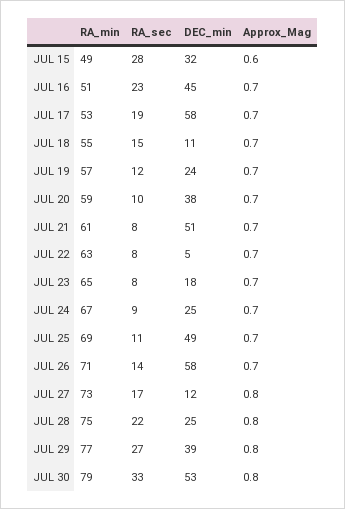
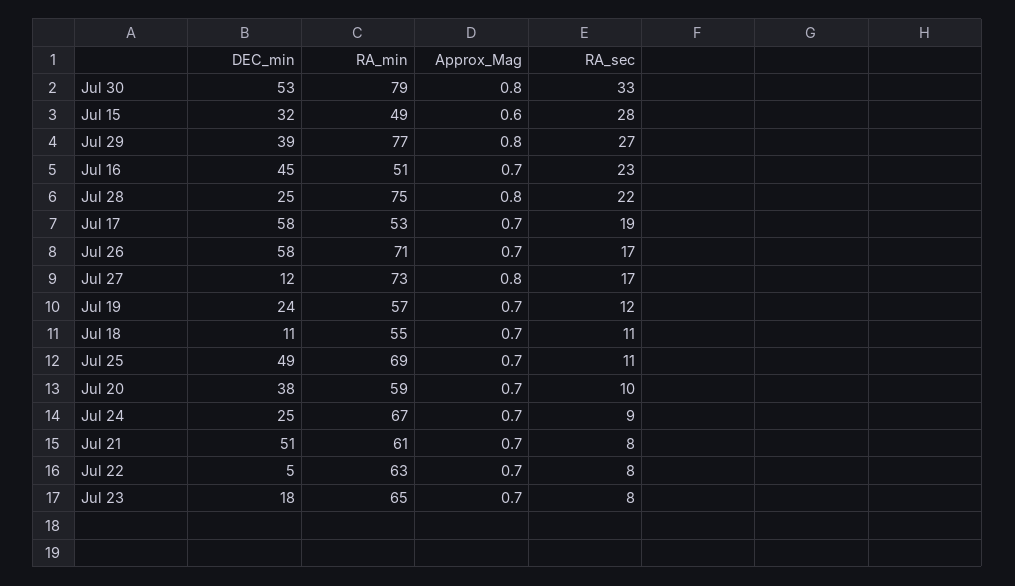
  {
    "RA_min": {
      "JUL 15": 49,
      "JUL 16": 51,
      "JUL 17": 53,
      "JUL 18": 55,
      "JUL 19": 57,
      "JUL 20": 59,
      "JUL 21": 61,
      "JUL 22": 63,
      "JUL 23": 65,
      "JUL 24": 67,
      "JUL 25": 69,
      "JUL 26": 71,
      "JUL 27": 73,
      "JUL 28": 75,
      "JUL 29": 77,
      "JUL 30": 79
    },
    "RA_sec": {
      "JUL 15": 28,
      "JUL 16": 23,
      "JUL 17": 19,
-     "JUL 18": 15,
+     "JUL 18": 11,
      "JUL 19": 12,
      "JUL 20": 10,
      "JUL 21": 8,
      "JUL 22": 8,
      "JUL 23": 8,
      "JUL 24": 9,
      "JUL 25": 11,
-     "JUL 26": 14,
+     "JUL 26": 17,
      "JUL 27": 17,
      "JUL 28": 22,
      "JUL 29": 27,
      "JUL 30": 33
    },
    "DEC_min": {
      "JUL 15": 32,
      "JUL 16": 45,
      "JUL 17": 58,
      "JUL 18": 11,
      "JUL 19": 24,
      "JUL 20": 38,
      "JUL 21": 51,
      "JUL 22": 5,
      "JUL 23": 18,
      "JUL 24": 25,
      "JUL 25": 49,
      "JUL 26": 58,
      "JUL 27": 12,
      "JUL 28": 25,
      "JUL 29": 39,
      "JUL 30": 53
    },
    "Approx_Mag": {
      "JUL 15": 0.6,
      "JUL 16": 0.7,
      "JUL 17": 0.7,
      "JUL 18": 0.7,
      "JUL 19": 0.7,
      "JUL 20": 0.7,
      "JUL 21": 0.7,
      "JUL 22": 0.7,
      "JUL 23": 0.7,
      "JUL 24": 0.7,
      "JUL 25": 0.7,
      "JUL 26": 0.7,
      "JUL 27": 0.8,
      "JUL 28": 0.8,
      "JUL 29": 0.8,
      "JUL 30": 0.8
    }
  }

